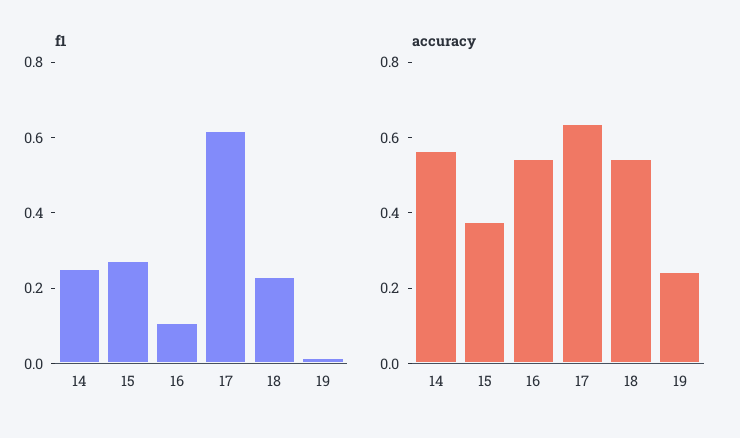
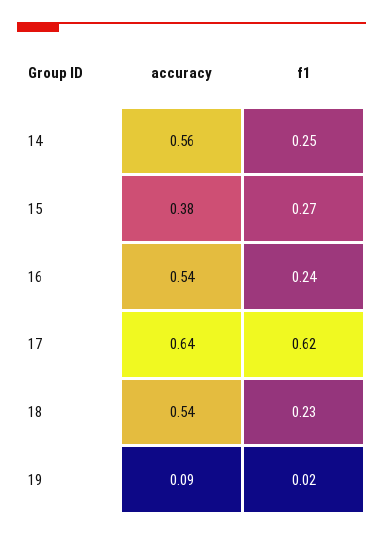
  {
    "f1": {
      "14": 0.25,
      "15": 0.27,
-     "16": 0.1,
+     "16": 0.24,
      "17": 0.62,
      "18": 0.23,
      "19": 0.02
    },
    "accuracy": {
      "14": 0.56,
      "15": 0.38,
      "16": 0.54,
      "17": 0.64,
      "18": 0.54,
-     "19": 0.25
+     "19": 0.09
    }
  }

